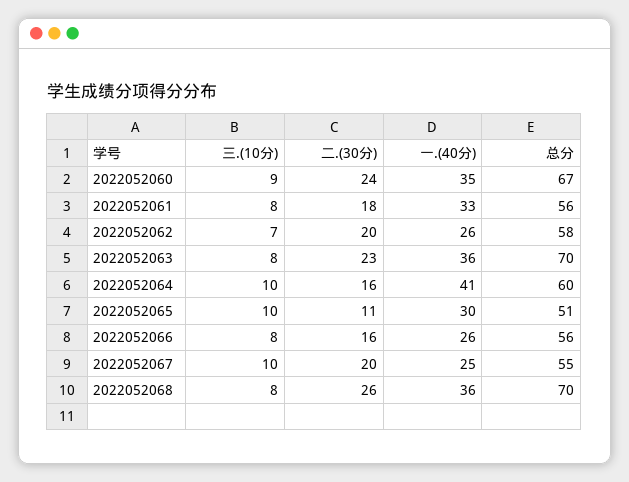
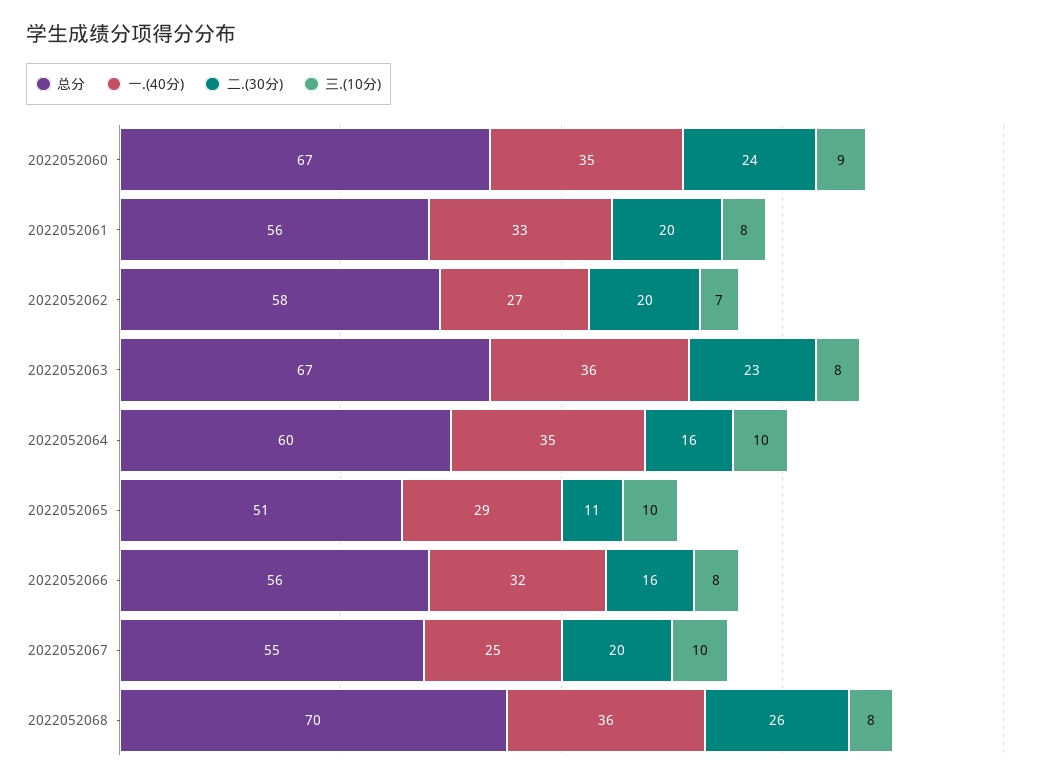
  {
    "三.(10分)": {
      "2022052060": 9,
      "2022052061": 8,
      "2022052062": 7,
      "2022052063": 8,
      "2022052064": 10,
      "2022052065": 10,
      "2022052066": 8,
      "2022052067": 10,
      "2022052068": 8
    },
    "二.(30分)": {
      "2022052060": 24,
-     "2022052061": 18,
+     "2022052061": 20,
      "2022052062": 20,
      "2022052063": 23,
      "2022052064": 16,
      "2022052065": 11,
      "2022052066": 16,
      "2022052067": 20,
      "2022052068": 26
    },
    "一.(40分)": {
      "2022052060": 35,
      "2022052061": 33,
-     "2022052062": 26,
+     "2022052062": 27,
      "2022052063": 36,
-     "2022052064": 41,
+     "2022052064": 35,
-     "2022052065": 30,
+     "2022052065": 29,
-     "2022052066": 26,
+     "2022052066": 32,
      "2022052067": 25,
      "2022052068": 36
    },
    "总分": {
      "2022052060": 67,
      "2022052061": 56,
      "2022052062": 58,
-     "2022052063": 70,
+     "2022052063": 67,
      "2022052064": 60,
      "2022052065": 51,
      "2022052066": 56,
      "2022052067": 55,
      "2022052068": 70
    }
  }

